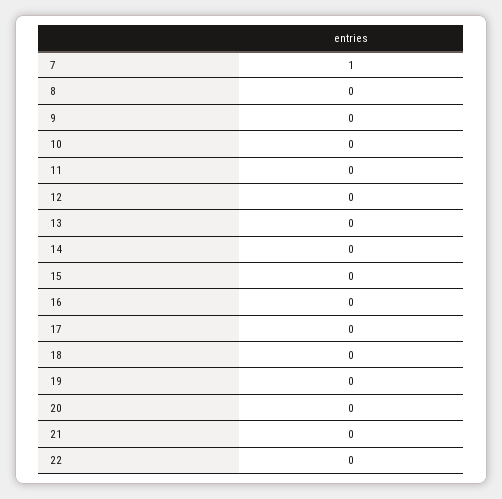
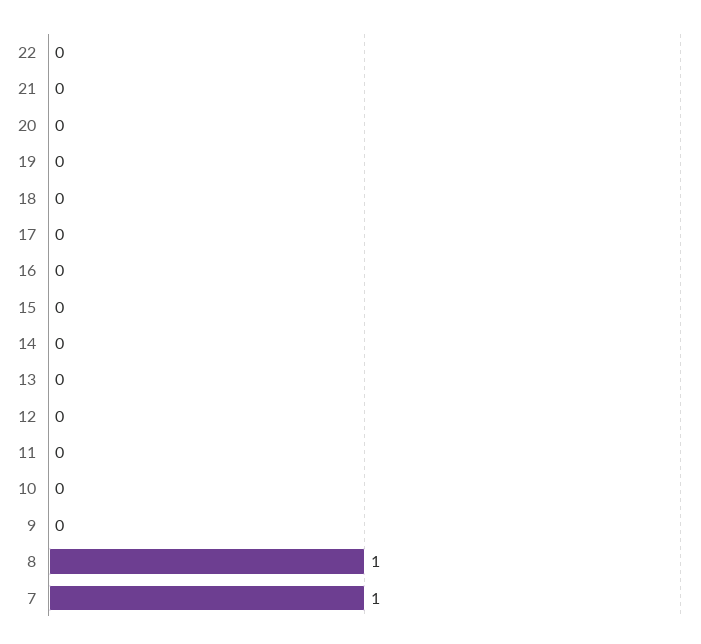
  {
    "7": 1,
-   "8": 0,
+   "8": 1,
    "9": 0,
    "10": 0,
    "11": 0,
    "12": 0,
    "13": 0,
    "14": 0,
    "15": 0,
    "16": 0,
    "17": 0,
    "18": 0,
    "19": 0,
    "20": 0,
    "21": 0,
    "22": 0
  }

